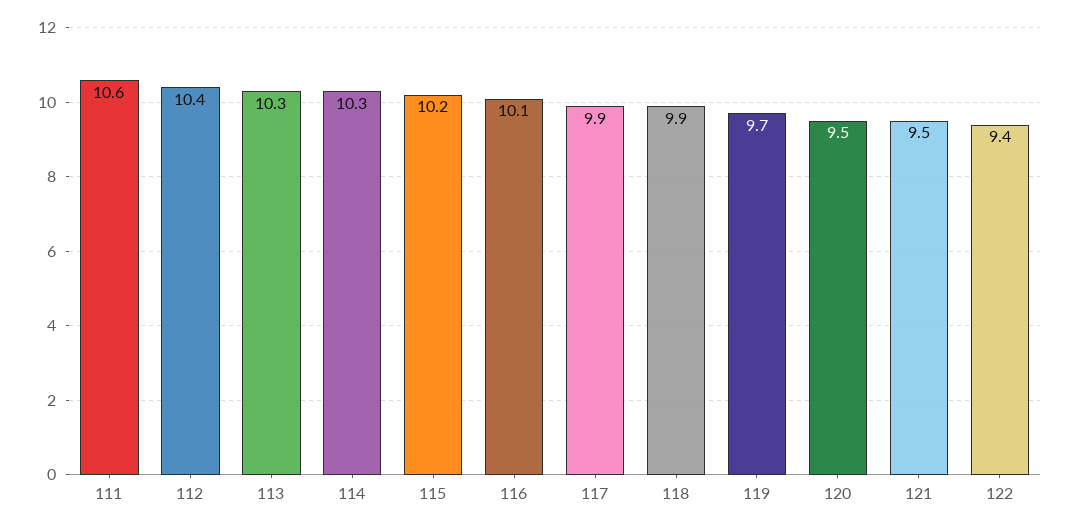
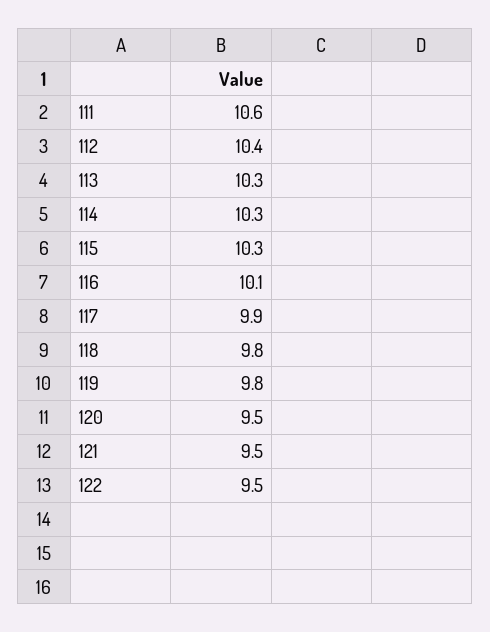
  {
    "111": 10.6,
    "112": 10.4,
    "113": 10.3,
    "114": 10.3,
-   "115": 10.2,
+   "115": 10.3,
    "116": 10.1,
    "117": 9.9,
-   "118": 9.9,
+   "118": 9.8,
-   "119": 9.7,
+   "119": 9.8,
    "120": 9.5,
    "121": 9.5,
-   "122": 9.4
+   "122": 9.5
  }

